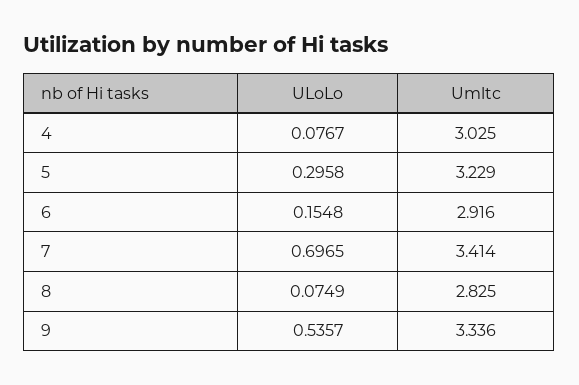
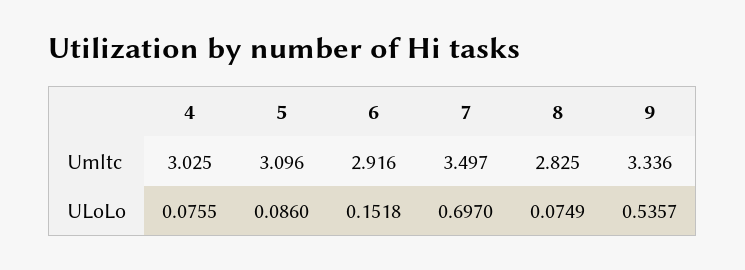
  {
    "ULoLo": {
-     "4": 0.0767,
+     "4": 0.0755,
-     "5": 0.2958,
+     "5": 0.086,
-     "6": 0.1548,
+     "6": 0.1518,
-     "7": 0.6965,
+     "7": 0.697,
      "8": 0.0749,
      "9": 0.5357
    },
    "Umltc": {
      "4": 3.025,
-     "5": 3.229,
+     "5": 3.096,
      "6": 2.916,
-     "7": 3.414,
+     "7": 3.497,
      "8": 2.825,
      "9": 3.336
    }
  }

